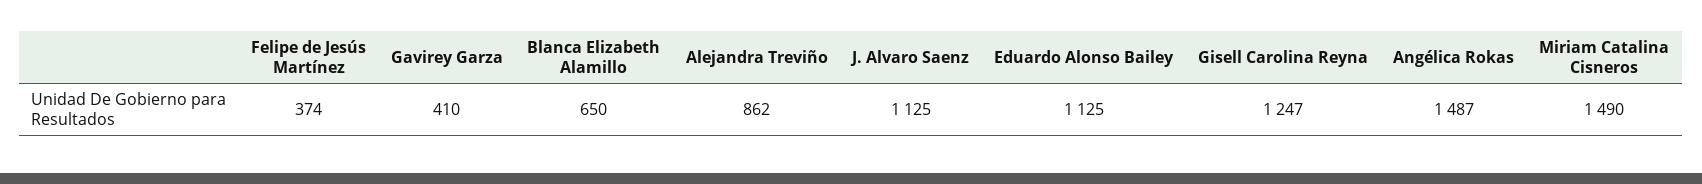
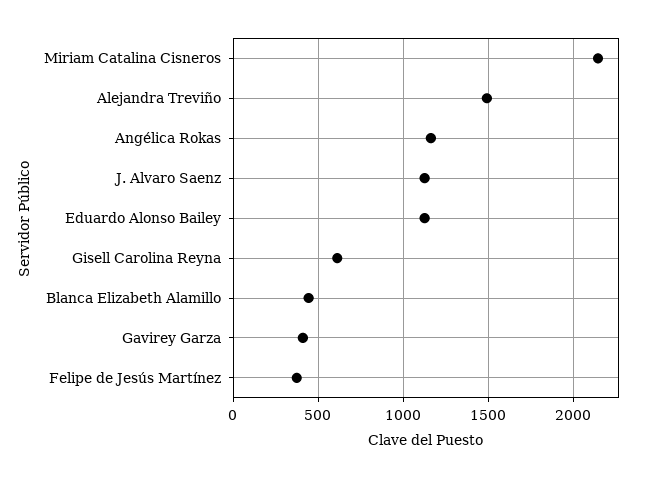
  {
    "Felipe de Jesús Martínez": 374,
    "Gavirey Garza": 410,
-   "Blanca Elizabeth Alamillo": 650,
+   "Blanca Elizabeth Alamillo": 450,
-   "Alejandra Treviño": 862,
+   "Alejandra Treviño": 1500,
    "J. Alvaro Saenz": 1125,
    "Eduardo Alonso Bailey": 1125,
-   "Gisell Carolina Reyna": 1247,
+   "Gisell Carolina Reyna": 600,
-   "Angélica Rokas": 1487,
+   "Angélica Rokas": 1150,
-   "Miriam Catalina Cisneros": 1490
+   "Miriam Catalina Cisneros": 2150
  }

